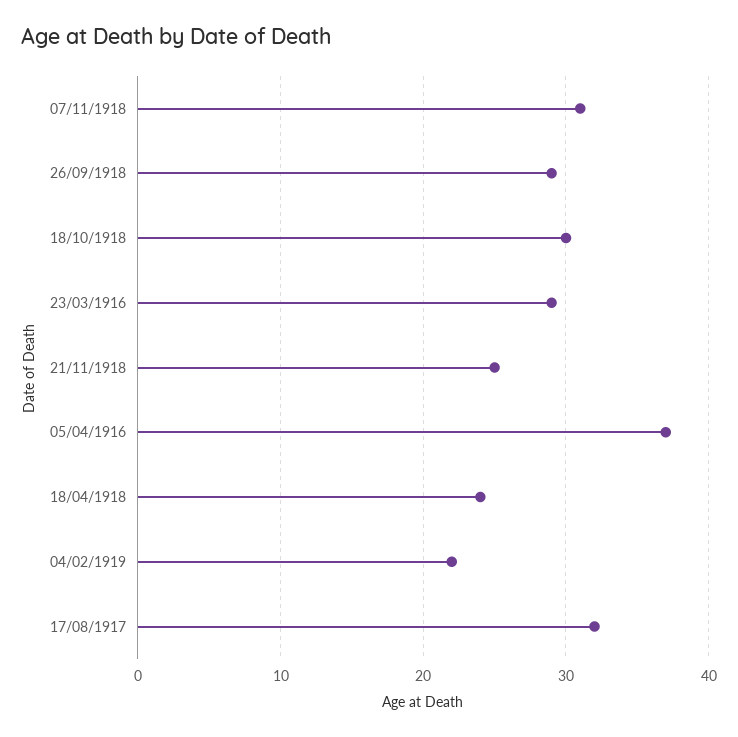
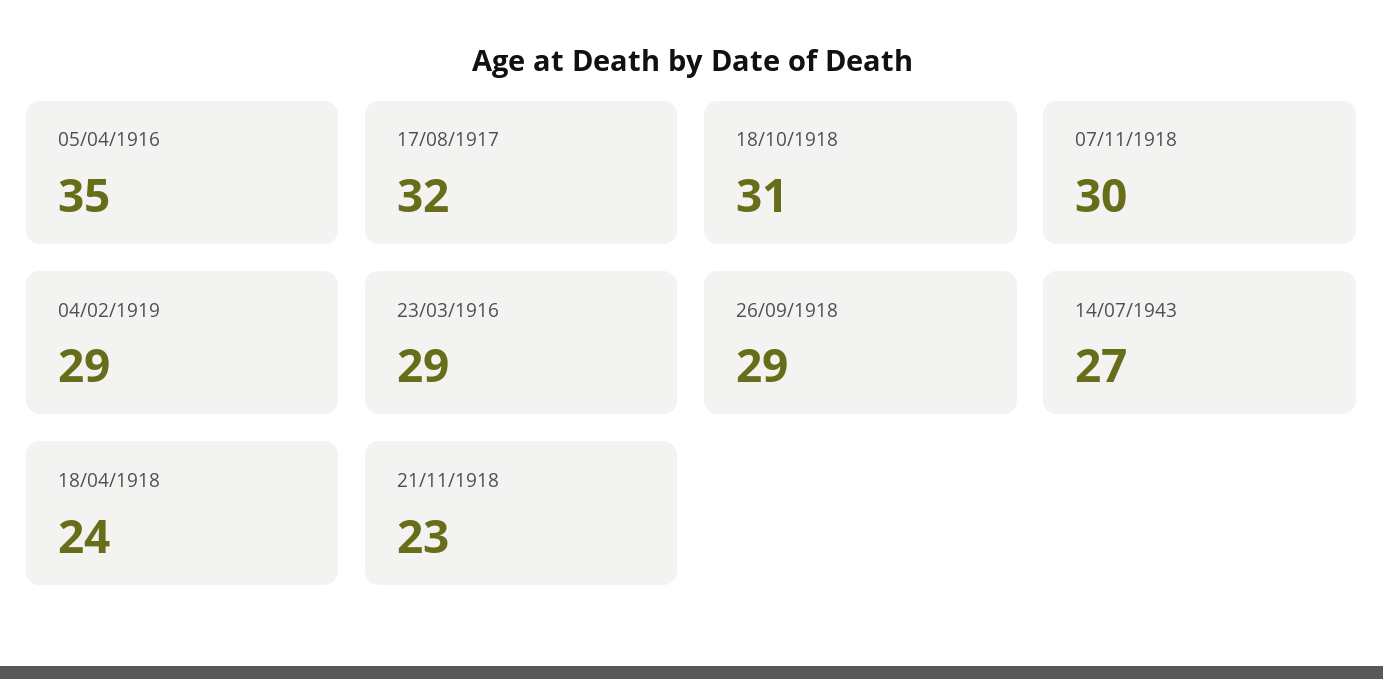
  {
-   "07/11/1918": 31,
+   "07/11/1918": 30,
    "26/09/1918": 29,
-   "18/10/1918": 30,
+   "18/10/1918": 31,
    "23/03/1916": 29,
-   "21/11/1918": 25,
+   "21/11/1918": 23,
-   "05/04/1916": 37,
+   "05/04/1916": 35,
    "18/04/1918": 24,
-   "04/02/1919": 22,
+   "04/02/1919": 29,
-   "17/08/1917": 32
+   "17/08/1917": 32,
+   "14/07/1943": 27
  }

